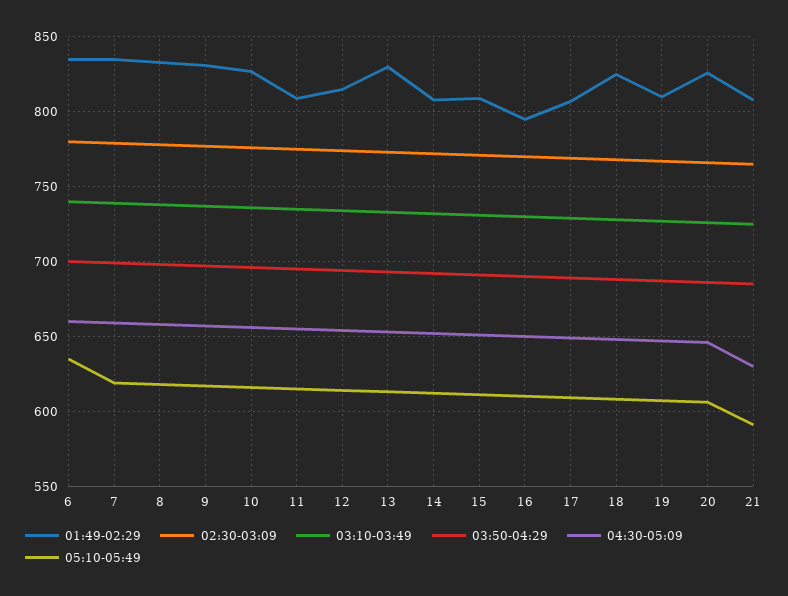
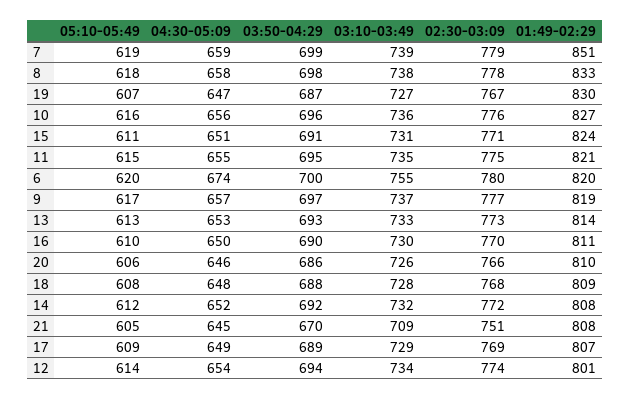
  {
    "01:49-02:29": {
-     "6": 835,
+     "6": 820,
-     "7": 835,
+     "7": 851,
      "8": 833,
-     "9": 830,
+     "9": 819,
      "10": 827,
-     "11": 810,
+     "11": 821,
-     "12": 815,
+     "12": 801,
-     "13": 830,
+     "13": 814,
      "14": 808,
-     "15": 810,
+     "15": 824,
-     "16": 795,
+     "16": 811,
      "17": 807,
-     "18": 825,
+     "18": 809,
-     "19": 810,
+     "19": 830,
-     "20": 825,
+     "20": 810,
      "21": 808
    },
    "02:30-03:09": {
      "6": 780,
      "7": 779,
      "8": 778,
      "9": 777,
      "10": 776,
      "11": 775,
      "12": 774,
      "13": 773,
      "14": 772,
      "15": 771,
      "16": 770,
      "17": 769,
      "18": 768,
      "19": 767,
      "20": 766,
-     "21": 765
+     "21": 751
    },
    "03:10-03:49": {
-     "6": 740,
+     "6": 755,
      "7": 739,
      "8": 738,
      "9": 737,
      "10": 736,
      "11": 735,
      "12": 734,
      "13": 733,
      "14": 732,
      "15": 731,
      "16": 730,
      "17": 729,
      "18": 728,
      "19": 727,
      "20": 726,
-     "21": 725
+     "21": 709
    },
    "03:50-04:29": {
      "6": 700,
      "7": 699,
      "8": 698,
      "9": 697,
      "10": 696,
      "11": 695,
      "12": 694,
      "13": 693,
      "14": 692,
      "15": 691,
      "16": 690,
      "17": 689,
      "18": 688,
      "19": 687,
      "20": 686,
-     "21": 685
+     "21": 670
    },
    "04:30-05:09": {
-     "6": 660,
+     "6": 674,
      "7": 659,
      "8": 658,
      "9": 657,
      "10": 656,
      "11": 655,
      "12": 654,
      "13": 653,
      "14": 652,
      "15": 651,
      "16": 650,
      "17": 649,
      "18": 648,
      "19": 647,
      "20": 646,
-     "21": 630
+     "21": 645
    },
    "05:10-05:49": {
-     "6": 635,
+     "6": 620,
      "7": 619,
      "8": 618,
      "9": 617,
      "10": 616,
      "11": 615,
      "12": 614,
      "13": 613,
      "14": 612,
      "15": 611,
      "16": 610,
      "17": 609,
      "18": 608,
      "19": 607,
      "20": 606,
-     "21": 590
+     "21": 605
    }
  }

